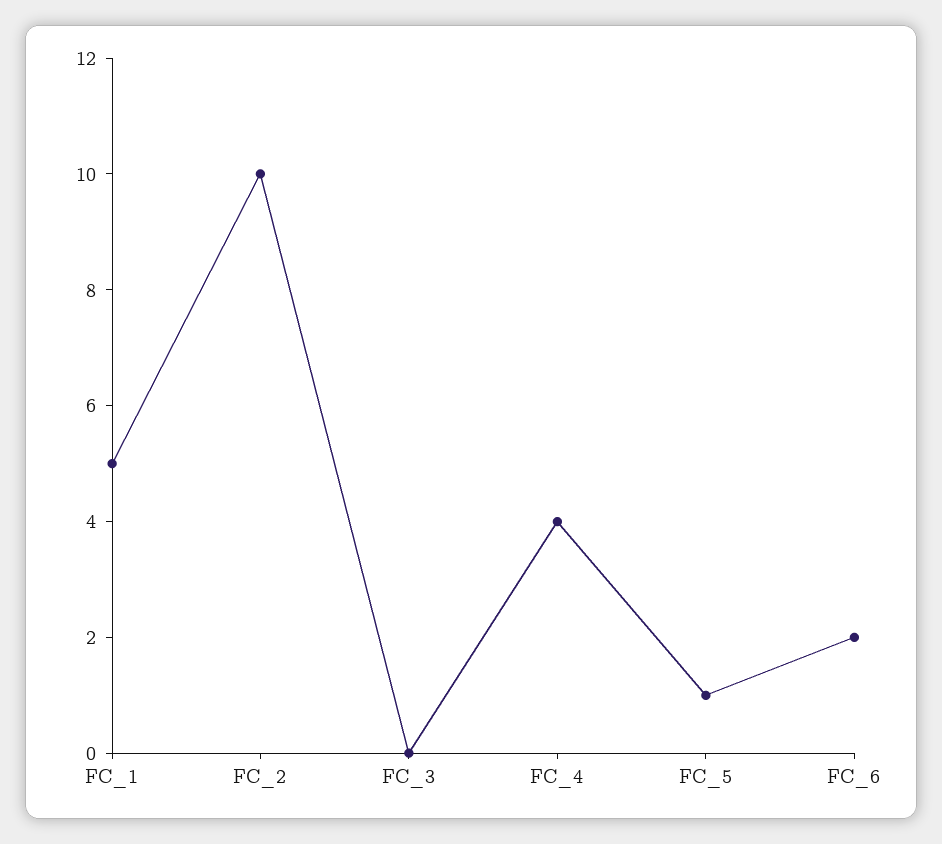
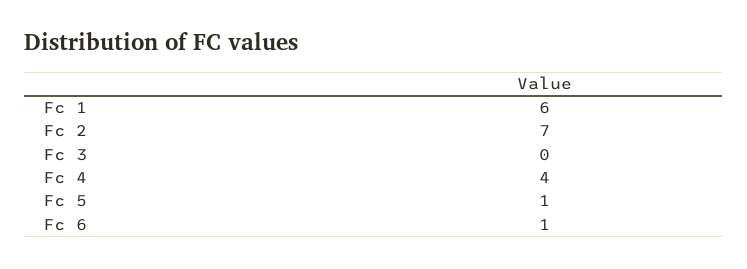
  {
-   "FC_1": 5,
+   "FC_1": 6,
-   "FC_2": 10,
+   "FC_2": 7,
    "FC_3": 0,
    "FC_4": 4,
    "FC_5": 1,
-   "FC_6": 2
+   "FC_6": 1
  }

